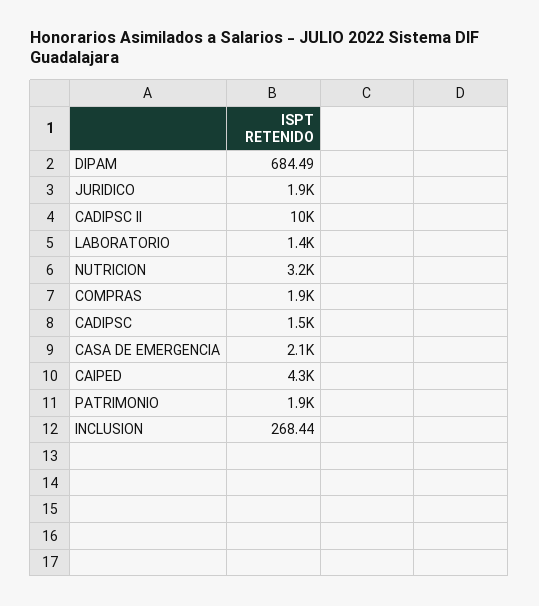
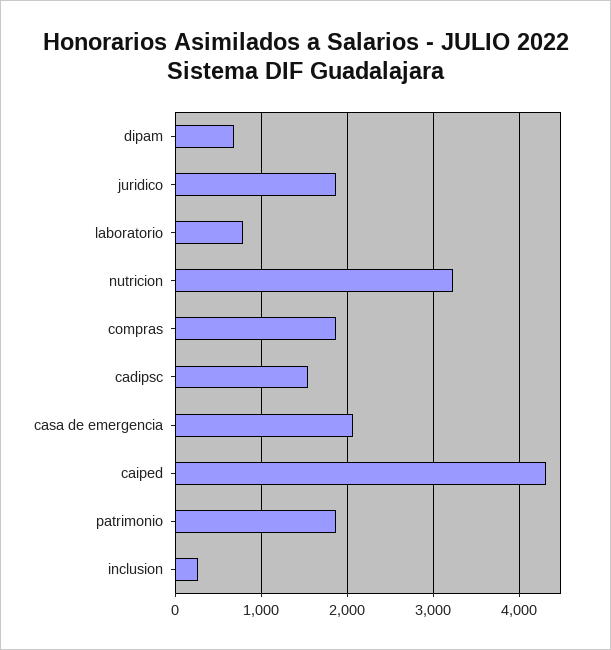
  {
    "DIPAM": 684.49,
    "JURIDICO": 1900,
-   "CADIPSC II": 10000,
-   "LABORATORIO": 1400,
+   "LABORATORIO": 800,
    "NUTRICION": 3200,
    "COMPRAS": 1900,
    "CADIPSC": 1500,
    "CASA DE EMERGENCIA": 2100,
    "CAIPED": 4300,
    "PATRIMONIO": 1900,
    "INCLUSION": 268.44
  }

